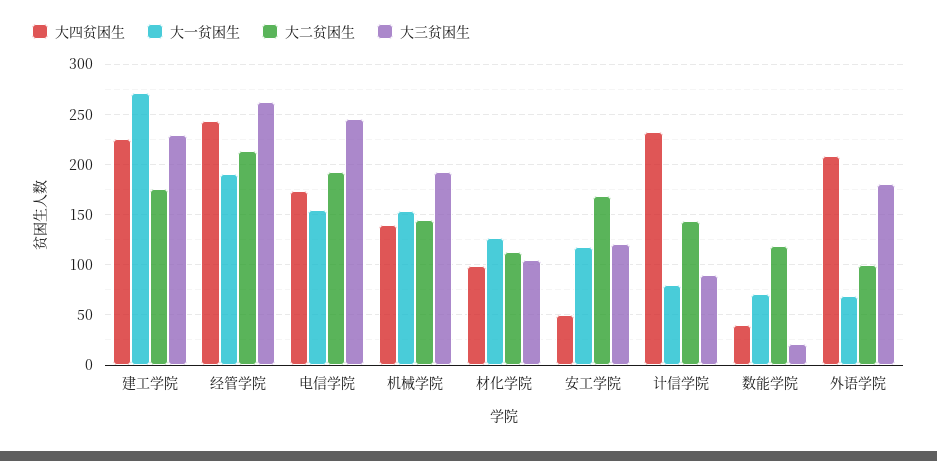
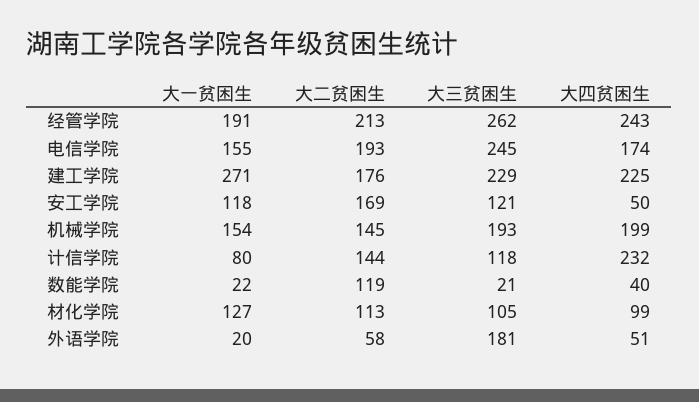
  {
    "大四贫困生": {
      "建工学院": 225,
      "经管学院": 243,
      "电信学院": 174,
-     "机械学院": 140,
+     "机械学院": 199,
      "材化学院": 99,
      "安工学院": 50,
      "计信学院": 232,
      "数能学院": 40,
-     "外语学院": 210
+     "外语学院": 51
    },
    "大一贫困生": {
      "建工学院": 271,
      "经管学院": 191,
      "电信学院": 155,
      "机械学院": 154,
      "材化学院": 127,
      "安工学院": 118,
      "计信学院": 80,
-     "数能学院": 70,
+     "数能学院": 22,
-     "外语学院": 70
+     "外语学院": 20
    },
    "大二贫困生": {
      "建工学院": 176,
      "经管学院": 213,
      "电信学院": 193,
      "机械学院": 145,
      "材化学院": 113,
      "安工学院": 169,
      "计信学院": 144,
      "数能学院": 119,
-     "外语学院": 100
+     "外语学院": 58
    },
    "大三贫困生": {
      "建工学院": 229,
      "经管学院": 262,
      "电信学院": 245,
      "机械学院": 193,
      "材化学院": 105,
      "安工学院": 121,
-     "计信学院": 90,
+     "计信学院": 118,
      "数能学院": 21,
      "外语学院": 181
    }
  }

